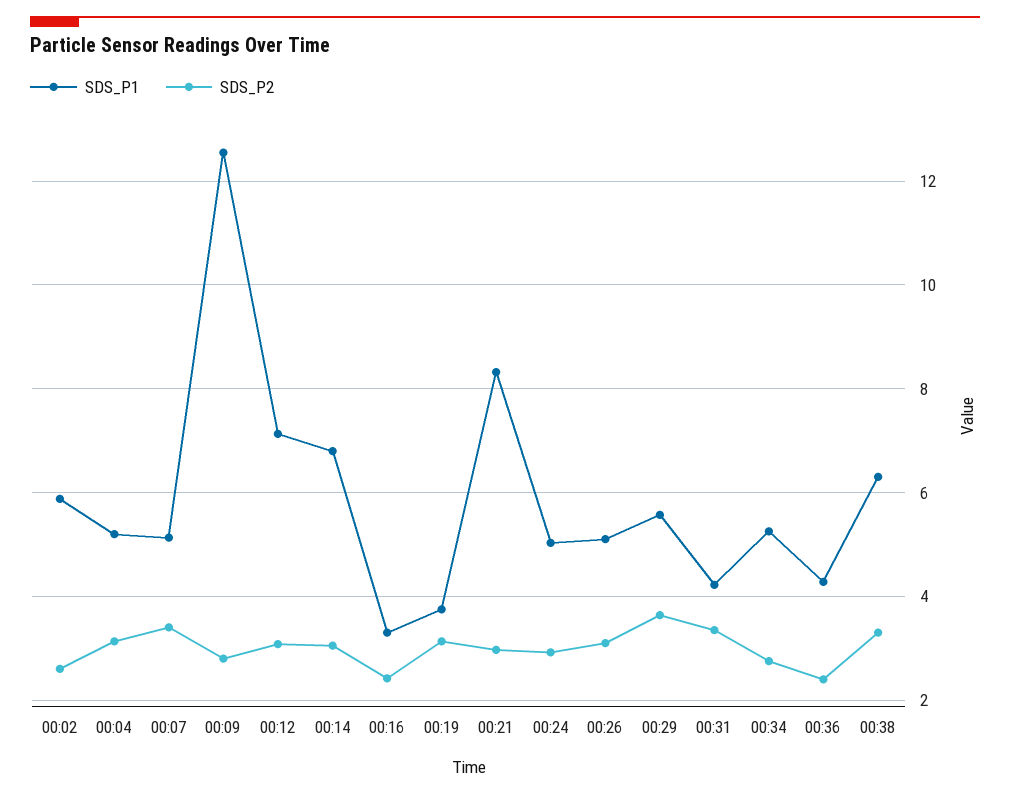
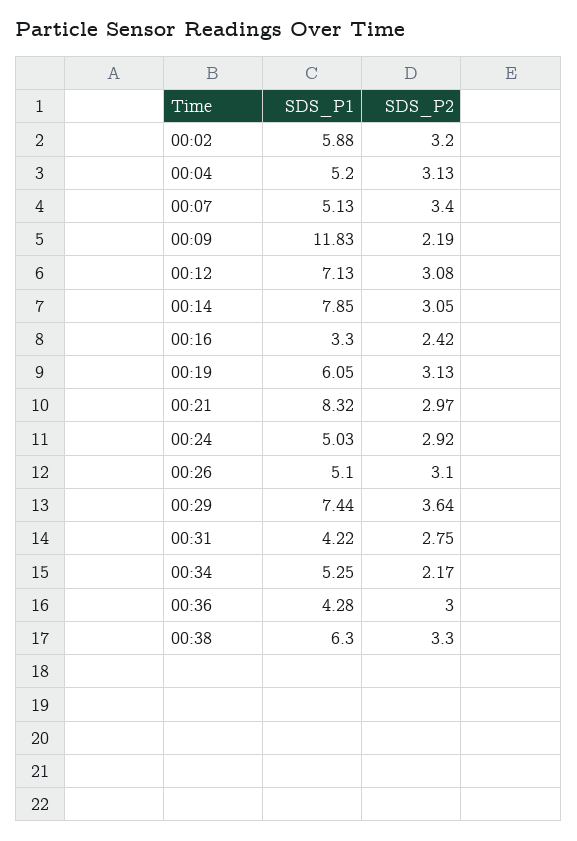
  {
    "SDS_P1": {
      "00:02": 5.88,
      "00:04": 5.2,
      "00:07": 5.13,
-     "00:09": 12.6,
+     "00:09": 11.83,
      "00:12": 7.13,
-     "00:14": 6.8,
+     "00:14": 7.85,
      "00:16": 3.3,
-     "00:19": 3.8,
+     "00:19": 6.05,
      "00:21": 8.32,
      "00:24": 5.03,
      "00:26": 5.1,
-     "00:29": 5.6,
+     "00:29": 7.44,
      "00:31": 4.22,
      "00:34": 5.25,
      "00:36": 4.28,
      "00:38": 6.3
    },
    "SDS_P2": {
-     "00:02": 2.6,
+     "00:02": 3.2,
      "00:04": 3.13,
      "00:07": 3.4,
-     "00:09": 2.8,
+     "00:09": 2.19,
      "00:12": 3.08,
      "00:14": 3.05,
      "00:16": 2.42,
      "00:19": 3.13,
      "00:21": 2.97,
      "00:24": 2.92,
      "00:26": 3.1,
      "00:29": 3.64,
-     "00:31": 3.4,
+     "00:31": 2.75,
-     "00:34": 2.8,
+     "00:34": 2.17,
-     "00:36": 2.4,
+     "00:36": 3,
      "00:38": 3.3
    }
  }

